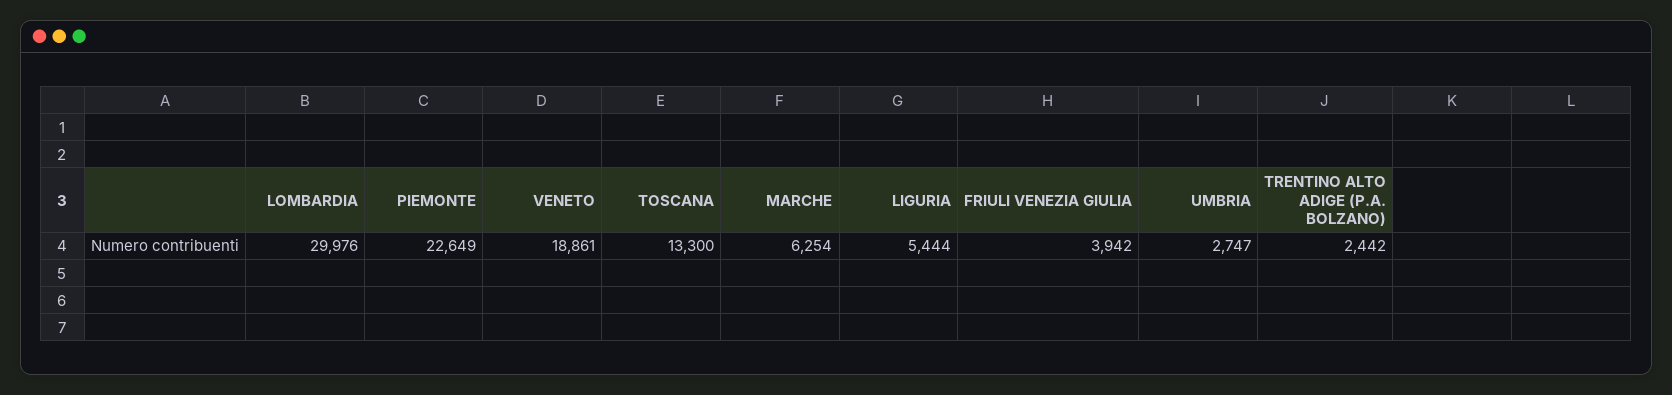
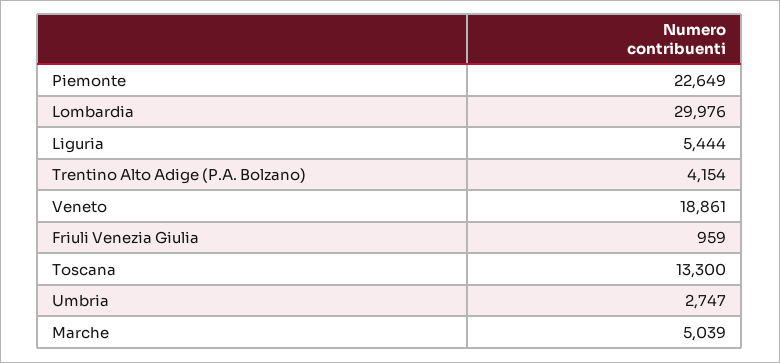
  {
    "LOMBARDIA": 29976,
    "PIEMONTE": 22649,
    "VENETO": 18861,
    "TOSCANA": 13300,
-   "MARCHE": 6254,
+   "MARCHE": 5039,
    "LIGURIA": 5444,
-   "FRIULI VENEZIA GIULIA": 3942,
+   "FRIULI VENEZIA GIULIA": 959,
    "UMBRIA": 2747,
-   "TRENTINO ALTO ADIGE (P.A. BOLZANO)": 2442
+   "TRENTINO ALTO ADIGE (P.A. BOLZANO)": 4154
  }

